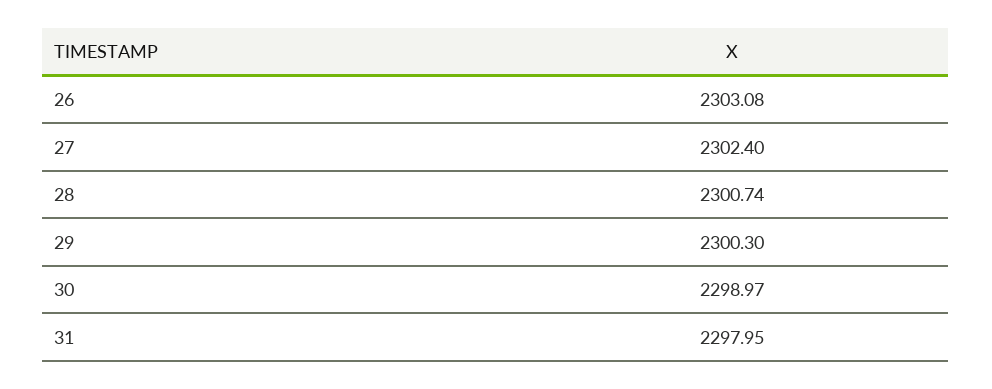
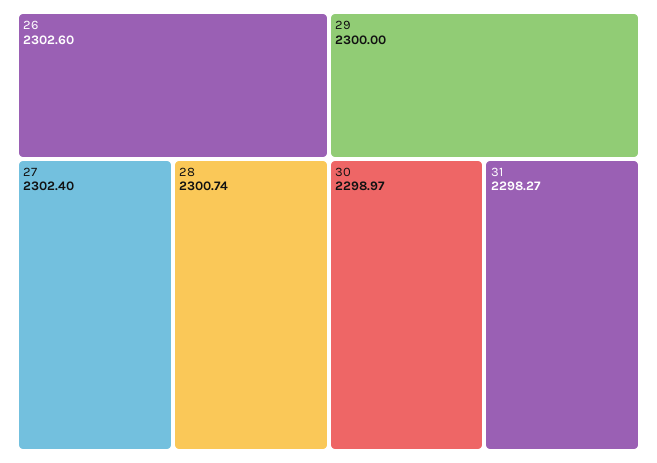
  {
-   "26": 2303.08,
+   "26": 2302.6,
    "27": 2302.4,
    "28": 2300.74,
-   "29": 2300.3,
+   "29": 2300,
    "30": 2298.97,
-   "31": 2297.95
+   "31": 2298.27
  }

